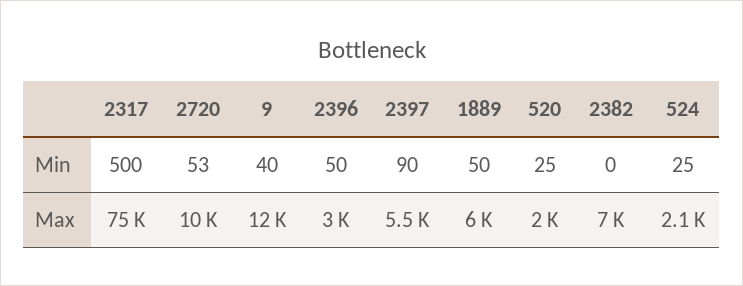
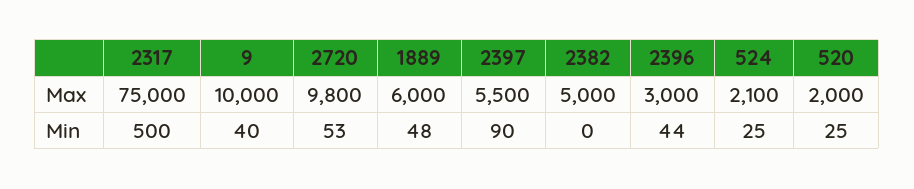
  {
    "2317": {
      "Min": 500,
      "Max": 75000
    },
    "2720": {
      "Min": 53,
-     "Max": 10000
+     "Max": 9800
    },
    "9": {
      "Min": 40,
-     "Max": 12000
+     "Max": 10000
    },
    "2396": {
-     "Min": 50,
+     "Min": 44,
      "Max": 3000
    },
    "2397": {
      "Min": 90,
      "Max": 5500
    },
    "1889": {
-     "Min": 50,
+     "Min": 48,
      "Max": 6000
    },
    "520": {
      "Min": 25,
      "Max": 2000
    },
    "2382": {
      "Min": 0,
-     "Max": 7000
+     "Max": 5000
    },
    "524": {
      "Min": 25,
      "Max": 2100
    }
  }

